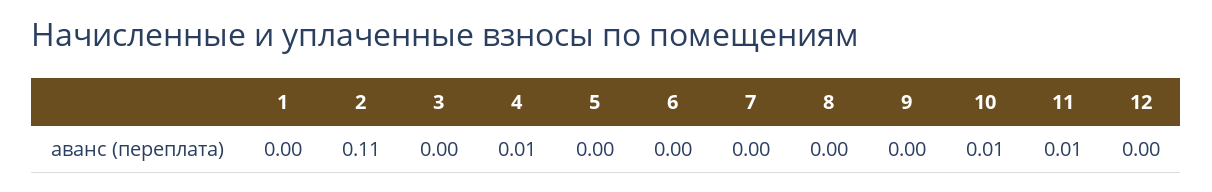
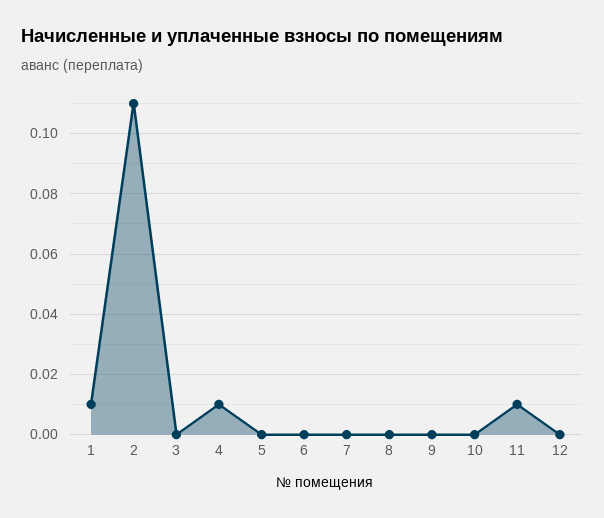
  {
-   "1": 0,
+   "1": 0.01,
    "2": 0.11,
    "3": 0,
    "4": 0.01,
    "5": 0,
    "6": 0,
    "7": 0,
    "8": 0,
    "9": 0,
-   "10": 0.01,
+   "10": 0,
    "11": 0.01,
    "12": 0
  }

